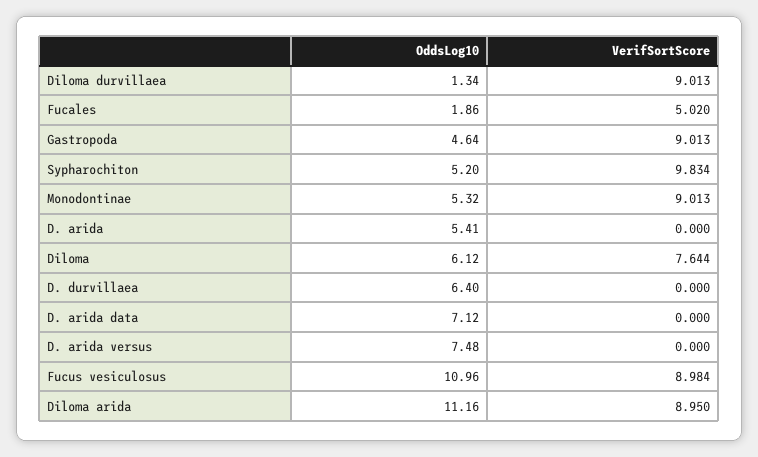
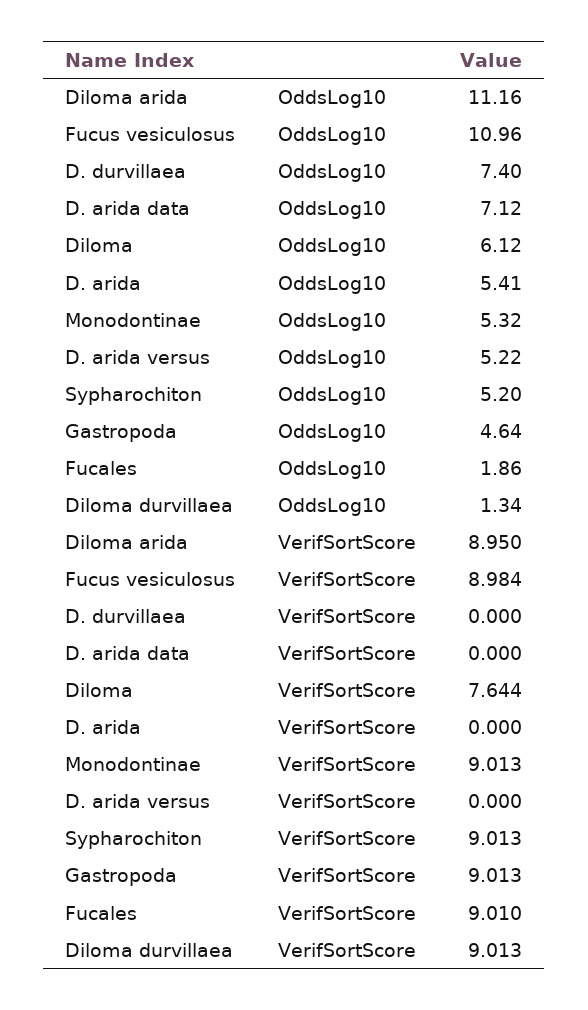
  {
    "OddsLog10": {
      "Diloma durvillaea": 1.34,
      "Fucales": 1.86,
      "Gastropoda": 4.64,
      "Sypharochiton": 5.2,
      "Monodontinae": 5.32,
      "D. arida": 5.41,
      "Diloma": 6.12,
-     "D. durvillaea": 6.4,
+     "D. durvillaea": 7.4,
      "D. arida data": 7.12,
-     "D. arida versus": 7.48,
+     "D. arida versus": 5.22,
      "Fucus vesiculosus": 10.96,
      "Diloma arida": 11.16
    },
    "VerifSortScore": {
      "Diloma durvillaea": 9.013,
-     "Fucales": 5.02,
+     "Fucales": 9.01,
      "Gastropoda": 9.013,
-     "Sypharochiton": 9.834,
+     "Sypharochiton": 9.013,
      "Monodontinae": 9.013,
      "D. arida": 0,
      "Diloma": 7.644,
      "D. durvillaea": 0,
      "D. arida data": 0,
      "D. arida versus": 0,
      "Fucus vesiculosus": 8.984,
      "Diloma arida": 8.95
    }
  }

